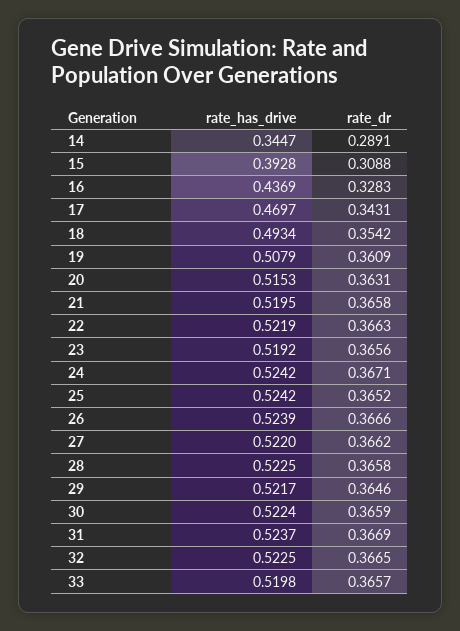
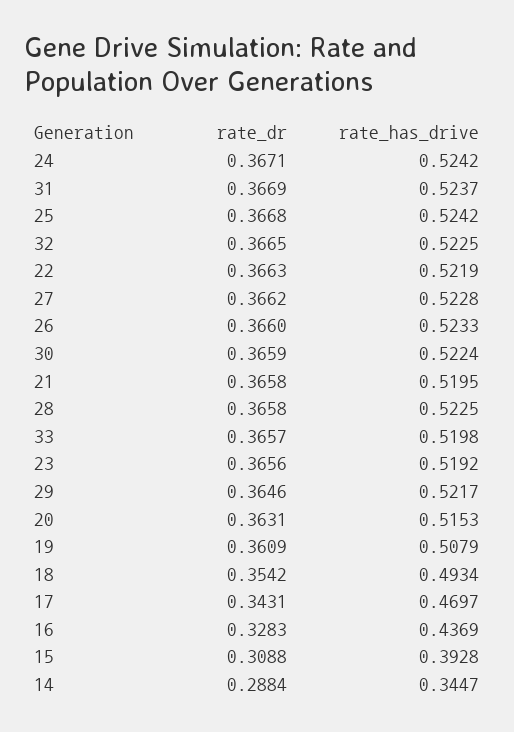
  {
    "rate_has_drive": {
      "14": 0.3447,
      "15": 0.3928,
      "16": 0.4369,
      "17": 0.4697,
      "18": 0.4934,
      "19": 0.5079,
      "20": 0.5153,
      "21": 0.5195,
      "22": 0.5219,
      "23": 0.5192,
      "24": 0.5242,
      "25": 0.5242,
-     "26": 0.5239,
+     "26": 0.5233,
-     "27": 0.522,
+     "27": 0.5228,
      "28": 0.5225,
      "29": 0.5217,
      "30": 0.5224,
      "31": 0.5237,
      "32": 0.5225,
      "33": 0.5198
    },
    "rate_dr": {
-     "14": 0.2891,
+     "14": 0.2884,
      "15": 0.3088,
      "16": 0.3283,
      "17": 0.3431,
      "18": 0.3542,
      "19": 0.3609,
      "20": 0.3631,
      "21": 0.3658,
      "22": 0.3663,
      "23": 0.3656,
      "24": 0.3671,
-     "25": 0.3652,
+     "25": 0.3668,
-     "26": 0.3666,
+     "26": 0.366,
      "27": 0.3662,
      "28": 0.3658,
      "29": 0.3646,
      "30": 0.3659,
      "31": 0.3669,
      "32": 0.3665,
      "33": 0.3657
    }
  }

